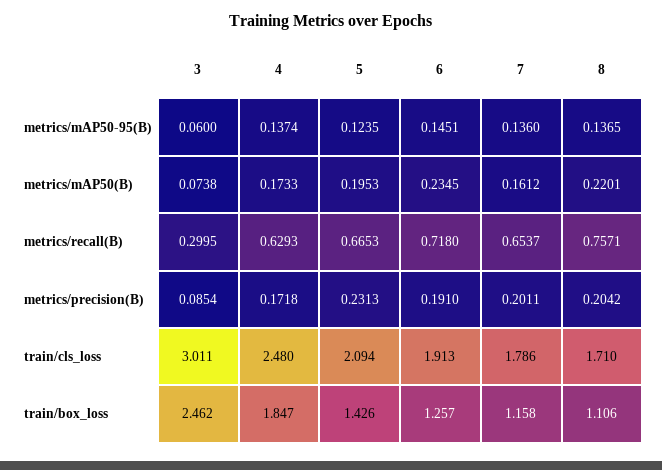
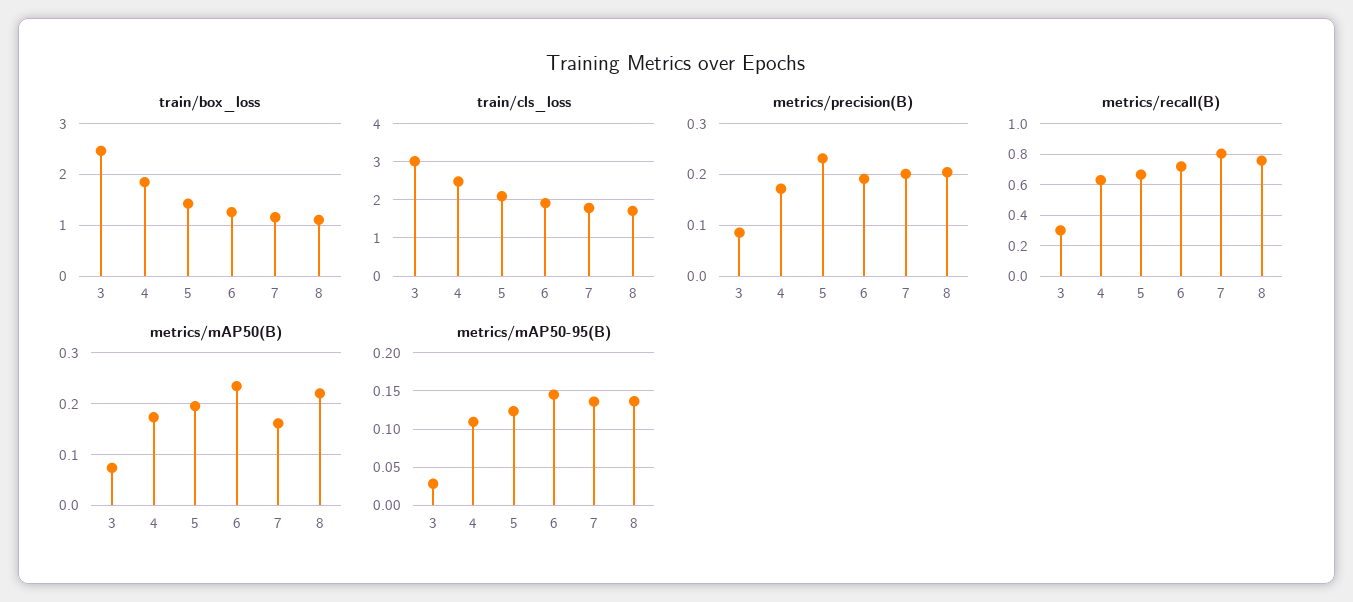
  {
    "metrics/mAP50-95(B)": {
-     "3": 0.06,
+     "3": 0.03,
-     "4": 0.1374,
+     "4": 0.11,
      "5": 0.1235,
      "6": 0.1451,
      "7": 0.136,
      "8": 0.1365
    },
    "metrics/mAP50(B)": {
      "3": 0.0738,
      "4": 0.1733,
      "5": 0.1953,
      "6": 0.2345,
      "7": 0.1612,
      "8": 0.2201
    },
    "metrics/recall(B)": {
      "3": 0.2995,
      "4": 0.6293,
      "5": 0.6653,
      "6": 0.718,
-     "7": 0.6537,
+     "7": 0.8,
      "8": 0.7571
    },
    "metrics/precision(B)": {
      "3": 0.0854,
      "4": 0.1718,
      "5": 0.2313,
      "6": 0.191,
      "7": 0.2011,
      "8": 0.2042
    },
    "train/cls_loss": {
      "3": 3.011,
      "4": 2.48,
      "5": 2.094,
      "6": 1.913,
      "7": 1.786,
      "8": 1.71
    },
    "train/box_loss": {
      "3": 2.462,
      "4": 1.847,
      "5": 1.426,
      "6": 1.257,
      "7": 1.158,
      "8": 1.106
    }
  }

